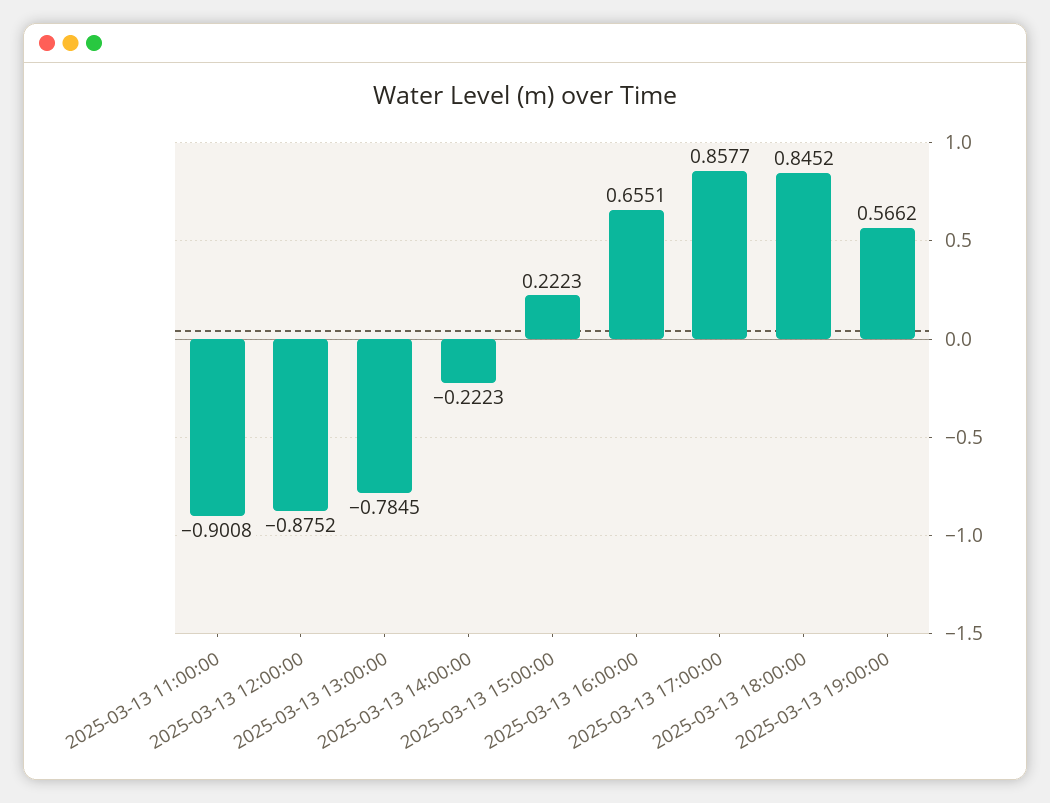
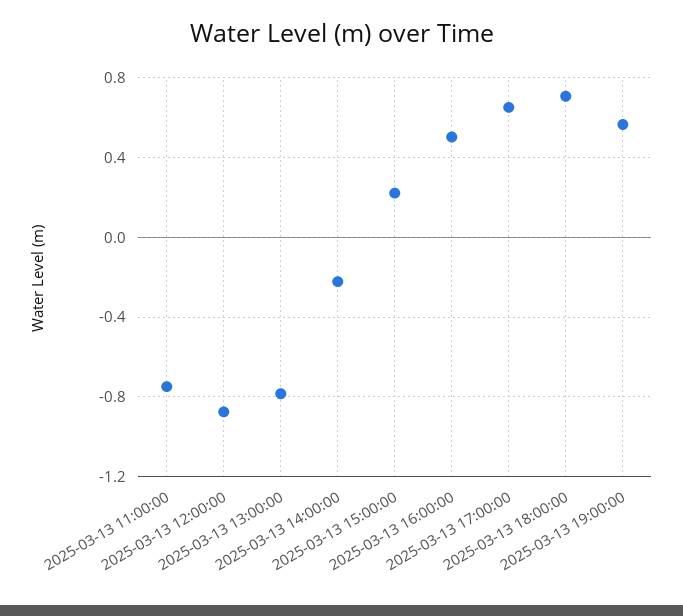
  {
-   "2025-03-13 11:00:00": -0.9008,
+   "2025-03-13 11:00:00": -0.75,
    "2025-03-13 12:00:00": -0.8752,
    "2025-03-13 13:00:00": -0.7845,
    "2025-03-13 14:00:00": -0.2223,
    "2025-03-13 15:00:00": 0.2223,
-   "2025-03-13 16:00:00": 0.6551,
+   "2025-03-13 16:00:00": 0.5,
-   "2025-03-13 17:00:00": 0.8577,
+   "2025-03-13 17:00:00": 0.65,
-   "2025-03-13 18:00:00": 0.8452,
+   "2025-03-13 18:00:00": 0.7,
    "2025-03-13 19:00:00": 0.5662
  }

